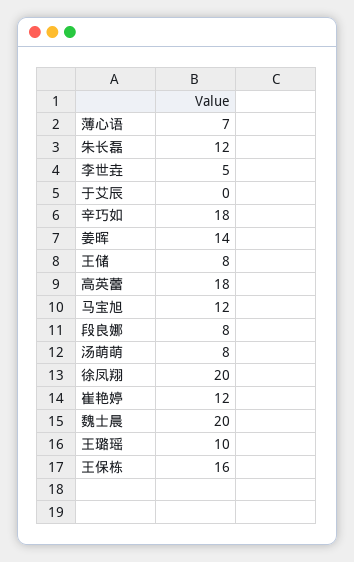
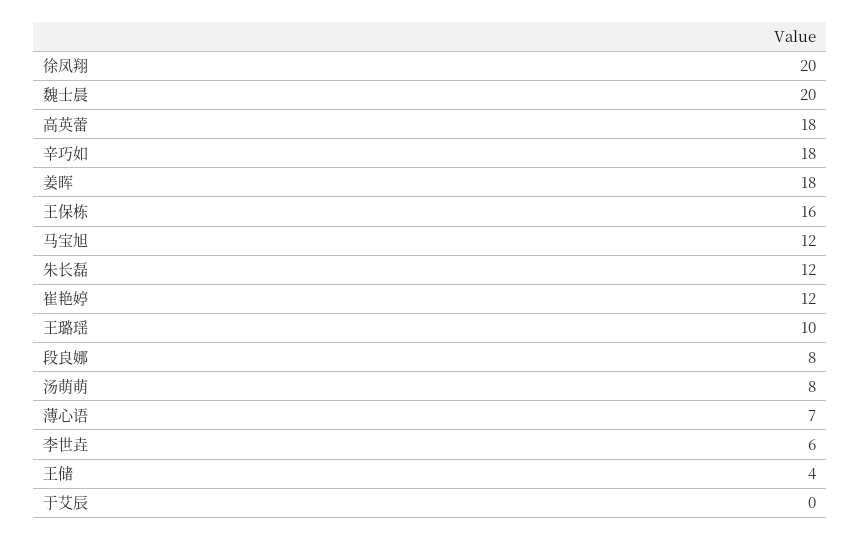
  {
    "薄心语": 7,
    "朱长磊": 12,
-   "李世垚": 5,
+   "李世垚": 6,
    "于艾辰": 0,
    "辛巧如": 18,
-   "姜晖": 14,
+   "姜晖": 18,
-   "王储": 8,
+   "王储": 4,
    "高英蕾": 18,
    "马宝旭": 12,
    "段良娜": 8,
    "汤萌萌": 8,
    "徐凤翔": 20,
    "崔艳婷": 12,
    "魏士晨": 20,
    "王璐瑶": 10,
    "王保栋": 16
  }

